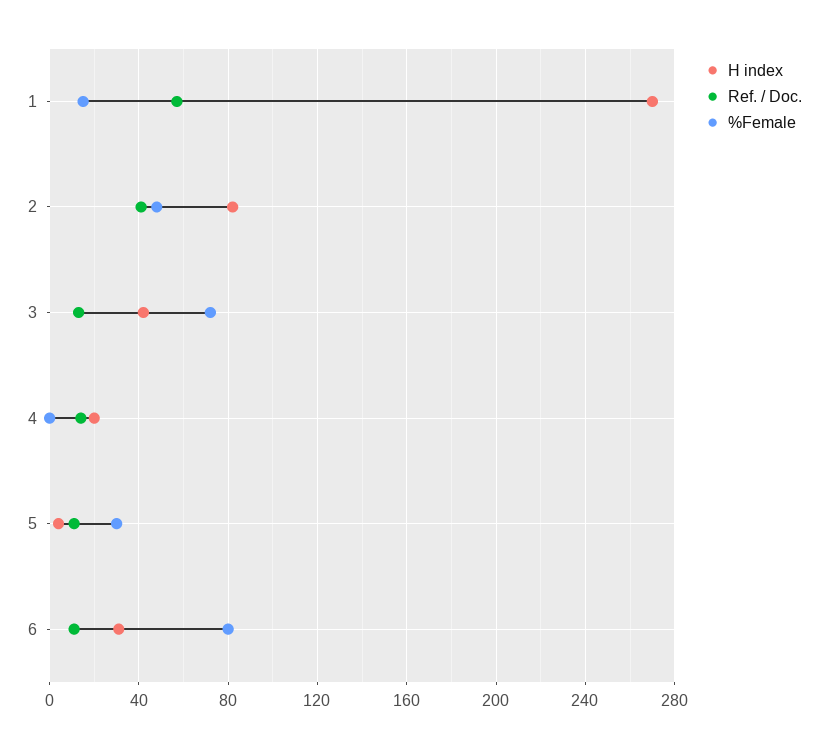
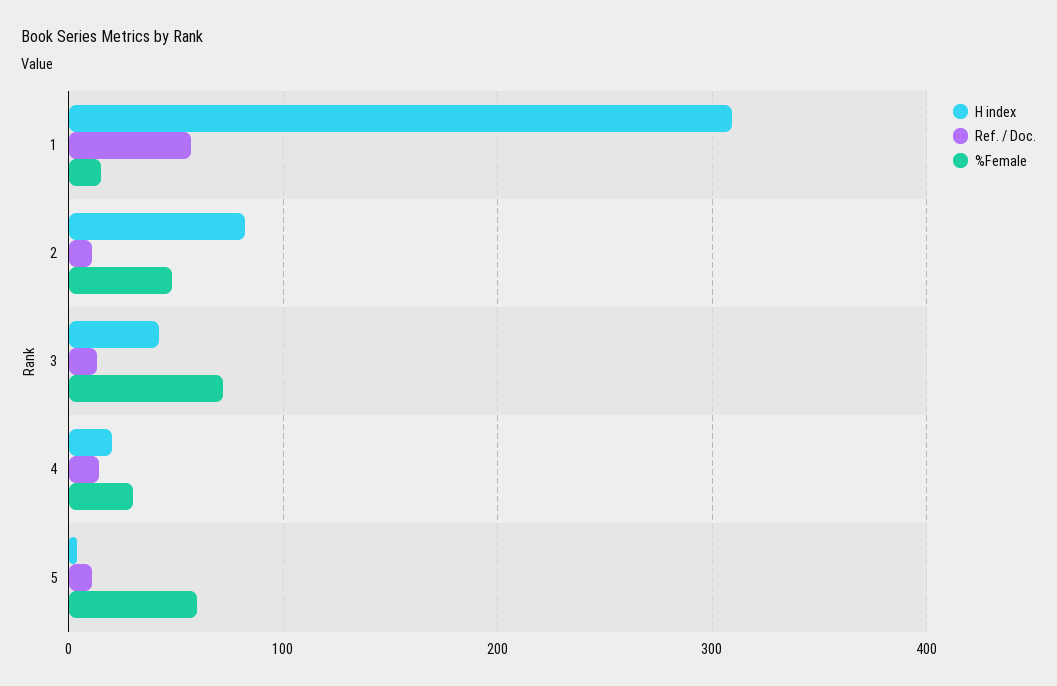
  {
    "H index": {
-     "1": 270,
+     "1": 310,
      "2": 80,
      "3": 40,
      "4": 20,
-     "5": 5,
+     "5": 5
-     "6": 30
    },
    "Ref. / Doc.": {
      "1": 55,
-     "2": 40,
+     "2": 10,
      "3": 15,
      "4": 15,
-     "5": 10,
+     "5": 10
-     "6": 10
    },
    "%Female": {
      "1": 15,
      "2": 50,
      "3": 70,
-     "4": 0,
+     "4": 30,
-     "5": 30,
+     "5": 60
-     "6": 80
    }
  }

